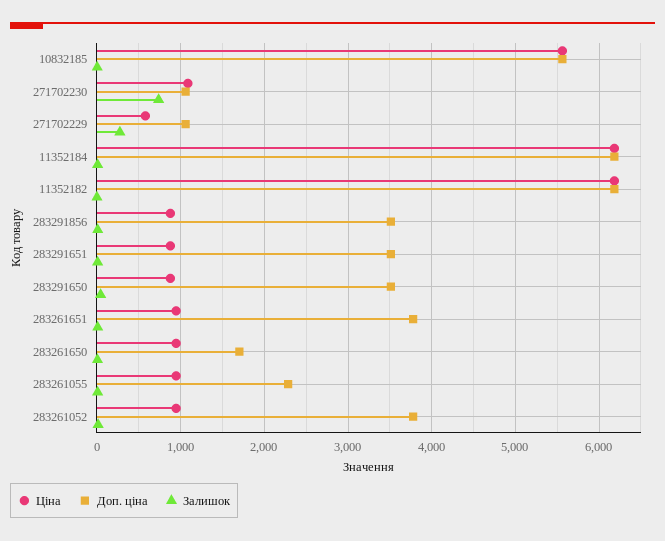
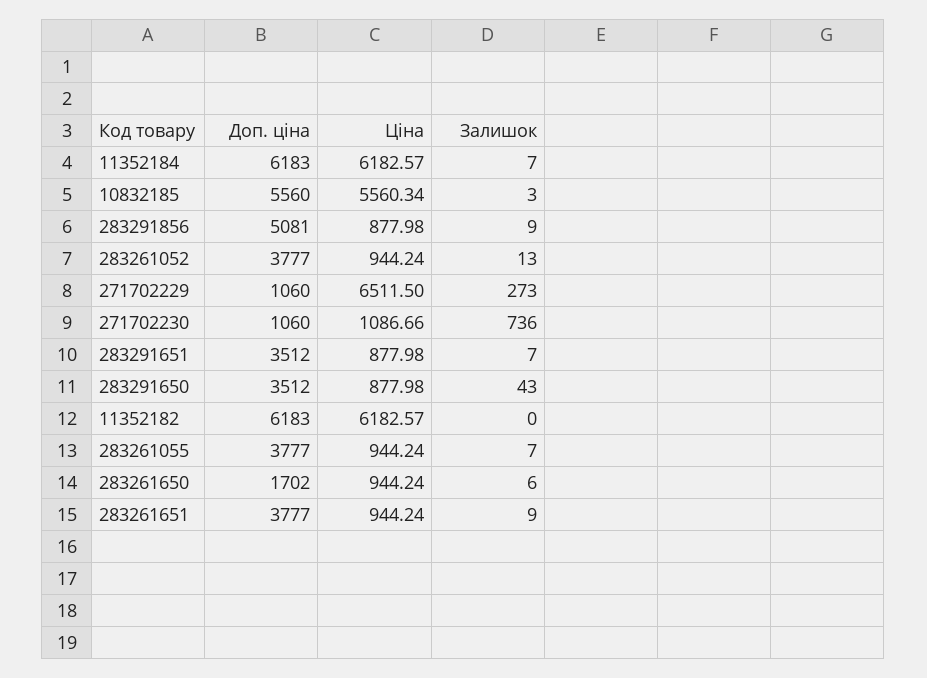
  {
    "Ціна": {
      "10832185": 5560.34,
      "271702230": 1086.66,
-     "271702229": 600,
+     "271702229": 6511.5,
      "11352184": 6182.57,
      "11352182": 6182.57,
      "283291856": 877.98,
      "283291651": 877.98,
      "283291650": 877.98,
      "283261651": 944.24,
      "283261650": 944.24,
      "283261055": 944.24,
      "283261052": 944.24
    },
    "Доп. ціна": {
      "10832185": 5560,
      "271702230": 1060,
      "271702229": 1060,
      "11352184": 6183,
      "11352182": 6183,
-     "283291856": 3500,
+     "283291856": 5081,
      "283291651": 3512,
      "283291650": 3512,
      "283261651": 3777,
      "283261650": 1702,
-     "283261055": 2300,
+     "283261055": 3777,
      "283261052": 3777
    },
    "Залишок": {
      "10832185": 3,
      "271702230": 736,
      "271702229": 273,
      "11352184": 7,
      "11352182": 0,
      "283291856": 9,
      "283291651": 7,
      "283291650": 43,
      "283261651": 9,
      "283261650": 6,
      "283261055": 7,
      "283261052": 13
    }
  }

